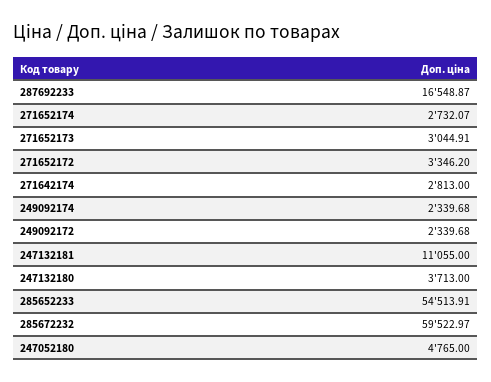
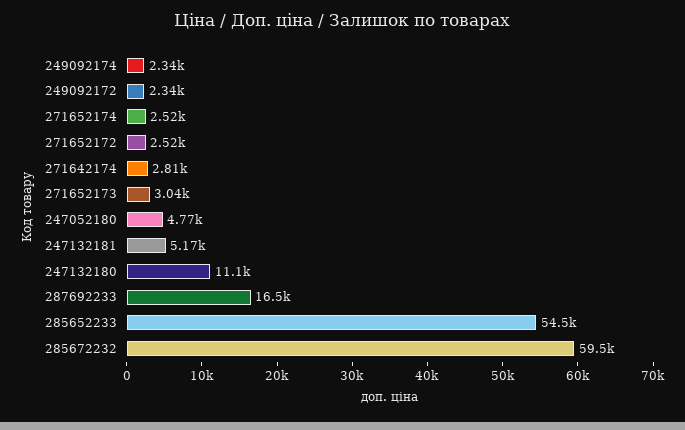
  {
    "287692233": 16548.87,
-   "271652174": 2732.07,
+   "271652174": 2520,
    "271652173": 3044.91,
-   "271652172": 3346.2,
+   "271652172": 2520,
    "271642174": 2813,
    "249092174": 2339.68,
    "249092172": 2339.68,
-   "247132181": 11055,
+   "247132181": 5170,
-   "247132180": 3713,
+   "247132180": 11100,
    "285652233": 54513.91,
    "285672232": 59522.97,
    "247052180": 4765
  }

